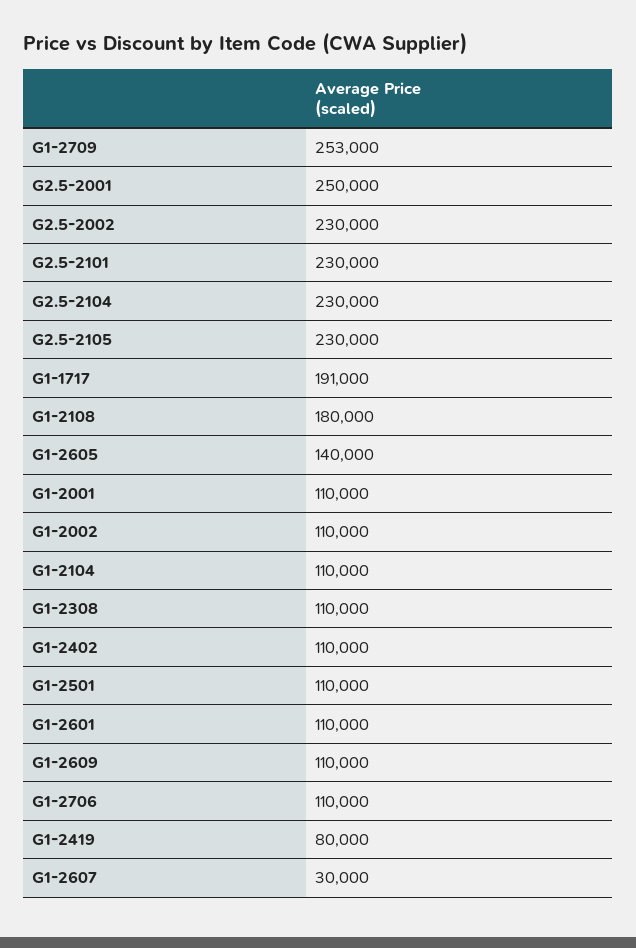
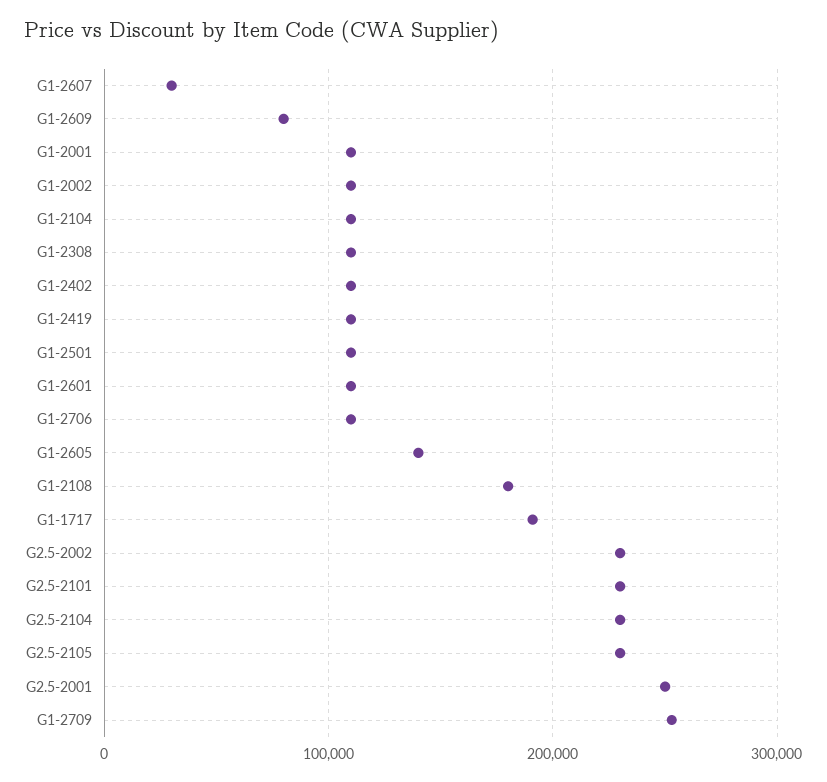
  {
    "G1-2709": 253000,
    "G2.5-2001": 250000,
    "G2.5-2002": 230000,
    "G2.5-2101": 230000,
    "G2.5-2104": 230000,
    "G2.5-2105": 230000,
    "G1-1717": 191000,
    "G1-2108": 180000,
    "G1-2605": 140000,
    "G1-2001": 110000,
    "G1-2002": 110000,
    "G1-2104": 110000,
    "G1-2308": 110000,
    "G1-2402": 110000,
    "G1-2501": 110000,
    "G1-2601": 110000,
-   "G1-2609": 110000,
+   "G1-2609": 80000,
    "G1-2706": 110000,
-   "G1-2419": 80000,
+   "G1-2419": 110000,
    "G1-2607": 30000
  }

